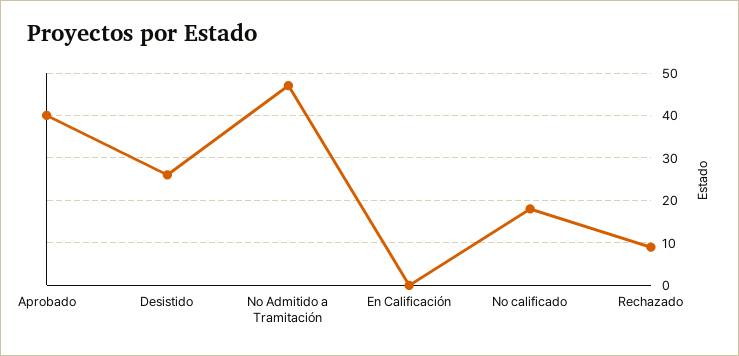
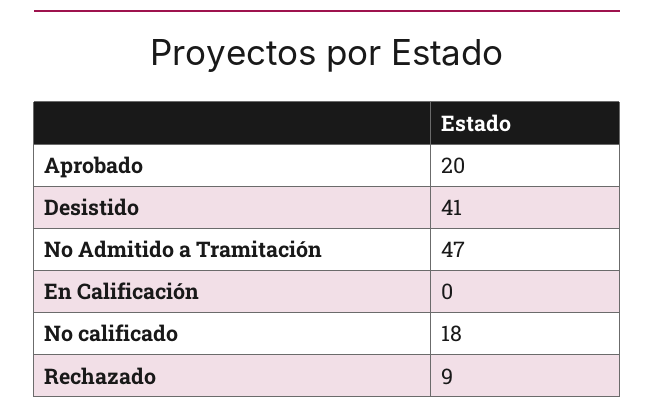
  {
-   "Aprobado": 40,
+   "Aprobado": 20,
-   "Desistido": 25,
+   "Desistido": 41,
    "No Admitido a Tramitación": 47,
    "En Calificación": 0,
    "No calificado": 18,
    "Rechazado": 9
  }

